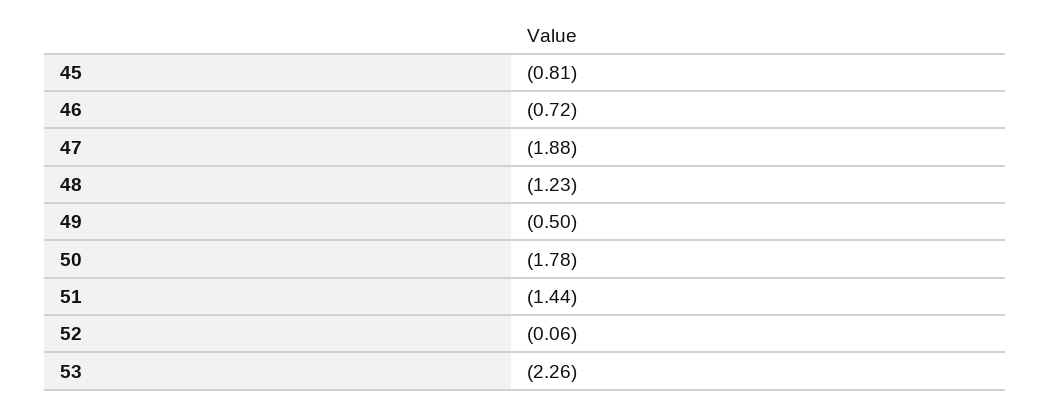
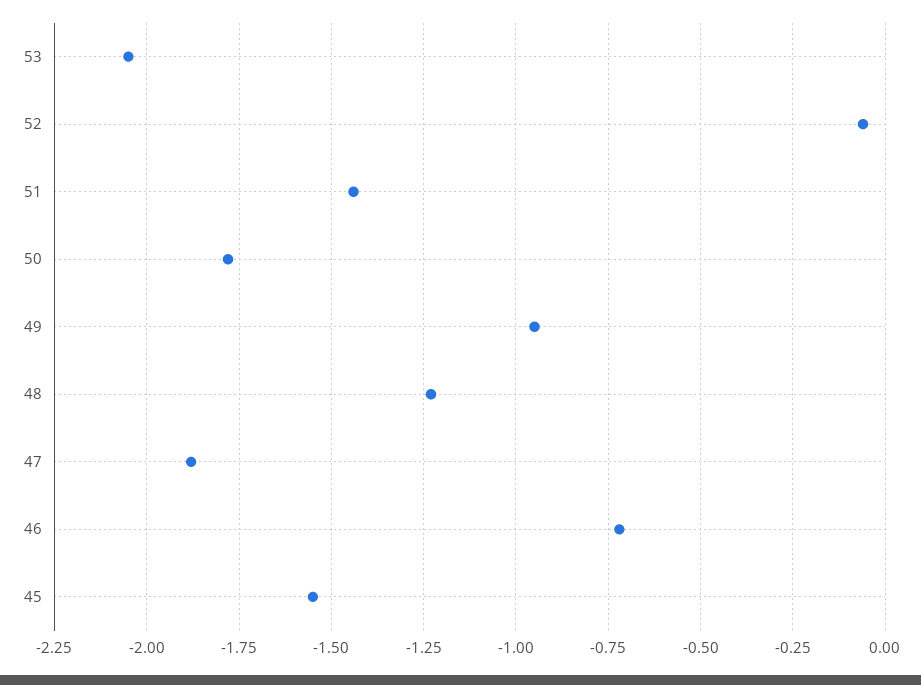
  {
-   "45": -0.81,
+   "45": -1.55,
    "46": -0.72,
    "47": -1.88,
    "48": -1.23,
-   "49": -0.5,
+   "49": -0.95,
    "50": -1.78,
    "51": -1.44,
    "52": -0.06,
-   "53": -2.26
+   "53": -2.05
  }

